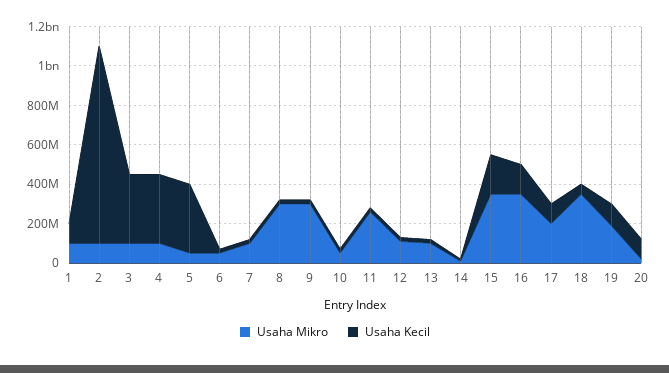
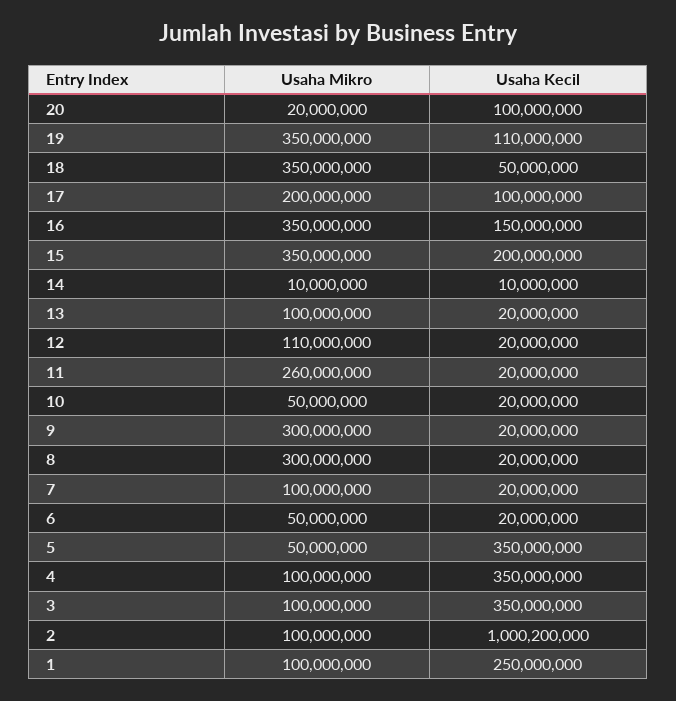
  {
    "Usaha Mikro": {
      "1": 100000000,
      "2": 100000000,
      "3": 100000000,
      "4": 100000000,
      "5": 50000000,
      "6": 50000000,
      "7": 100000000,
      "8": 300000000,
      "9": 300000000,
      "10": 50000000,
      "11": 260000000,
      "12": 110000000,
      "13": 100000000,
      "14": 10000000,
      "15": 350000000,
      "16": 350000000,
      "17": 200000000,
      "18": 350000000,
-     "19": 200000000,
+     "19": 350000000,
      "20": 20000000
    },
    "Usaha Kecil": {
-     "1": 100000000,
+     "1": 250000000,
      "2": 1000200000,
      "3": 350000000,
      "4": 350000000,
      "5": 350000000,
      "6": 20000000,
      "7": 20000000,
      "8": 20000000,
      "9": 20000000,
      "10": 20000000,
      "11": 20000000,
      "12": 20000000,
      "13": 20000000,
      "14": 10000000,
      "15": 200000000,
      "16": 150000000,
      "17": 100000000,
      "18": 50000000,
      "19": 110000000,
      "20": 100000000
    }
  }

